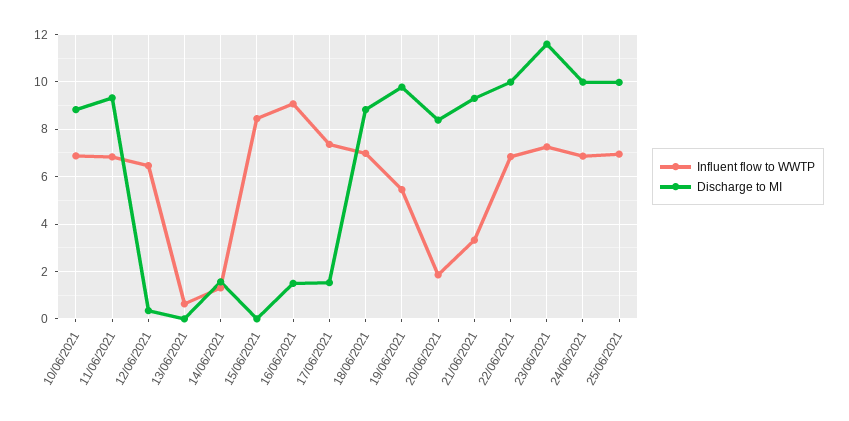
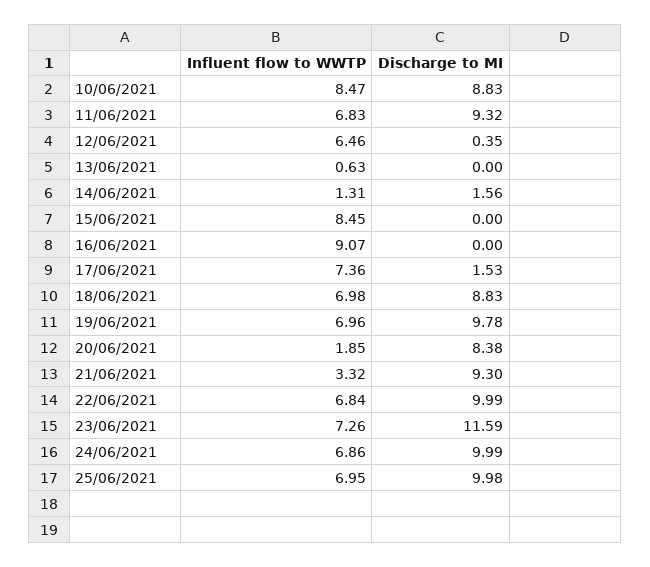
  {
    "Influent flow to WWTP": {
-     "10/06/2021": 7,
+     "10/06/2021": 8.47,
      "11/06/2021": 6.83,
      "12/06/2021": 6.46,
      "13/06/2021": 0.63,
      "14/06/2021": 1.31,
      "15/06/2021": 8.45,
      "16/06/2021": 9.07,
      "17/06/2021": 7.36,
      "18/06/2021": 6.98,
-     "19/06/2021": 5.5,
+     "19/06/2021": 6.96,
      "20/06/2021": 1.85,
      "21/06/2021": 3.32,
      "22/06/2021": 6.84,
      "23/06/2021": 7.26,
      "24/06/2021": 6.86,
      "25/06/2021": 6.95
    },
    "Discharge to MI": {
      "10/06/2021": 8.83,
      "11/06/2021": 9.32,
      "12/06/2021": 0.35,
      "13/06/2021": 0,
      "14/06/2021": 1.56,
      "15/06/2021": 0,
-     "16/06/2021": 1.5,
+     "16/06/2021": 0,
      "17/06/2021": 1.53,
      "18/06/2021": 8.83,
      "19/06/2021": 9.78,
      "20/06/2021": 8.38,
      "21/06/2021": 9.3,
      "22/06/2021": 9.99,
      "23/06/2021": 11.59,
      "24/06/2021": 9.99,
      "25/06/2021": 9.98
    }
  }

